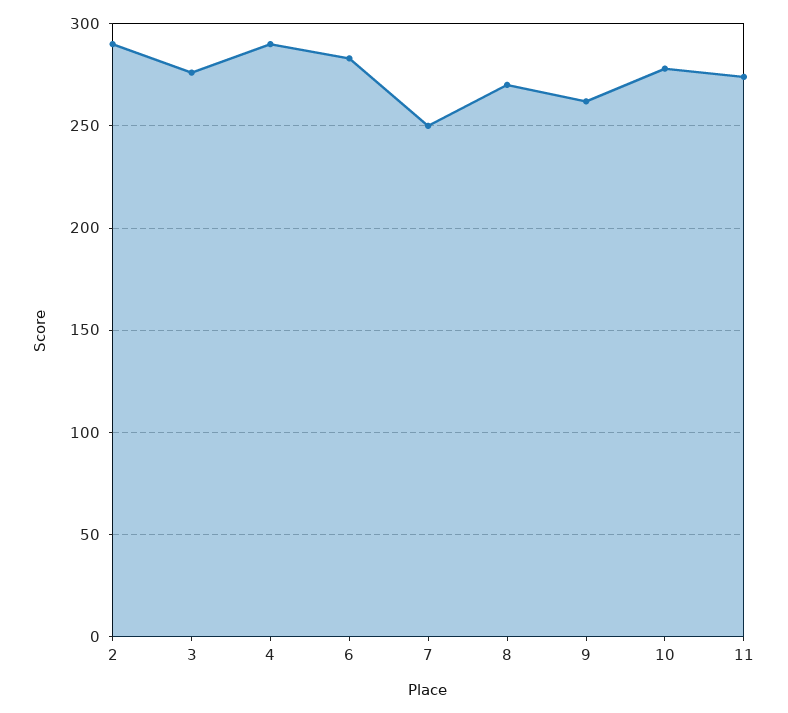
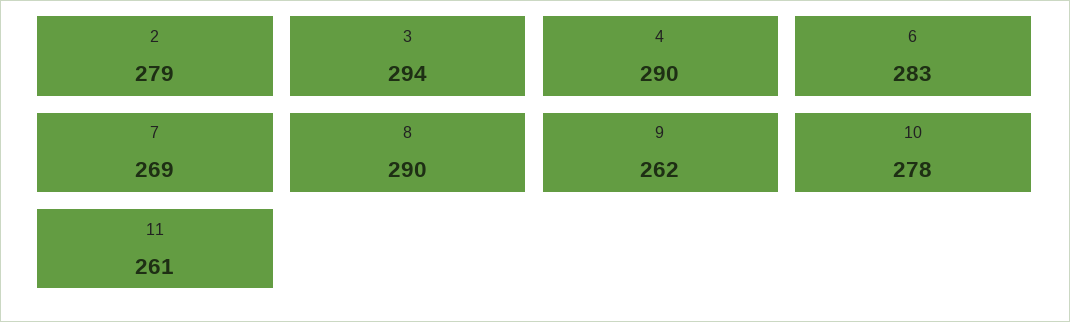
  {
-   "2": 290,
+   "2": 279,
-   "3": 275,
+   "3": 294,
    "4": 290,
    "6": 283,
-   "7": 250,
+   "7": 269,
-   "8": 270,
+   "8": 290,
    "9": 262,
    "10": 278,
-   "11": 275
+   "11": 261
  }

